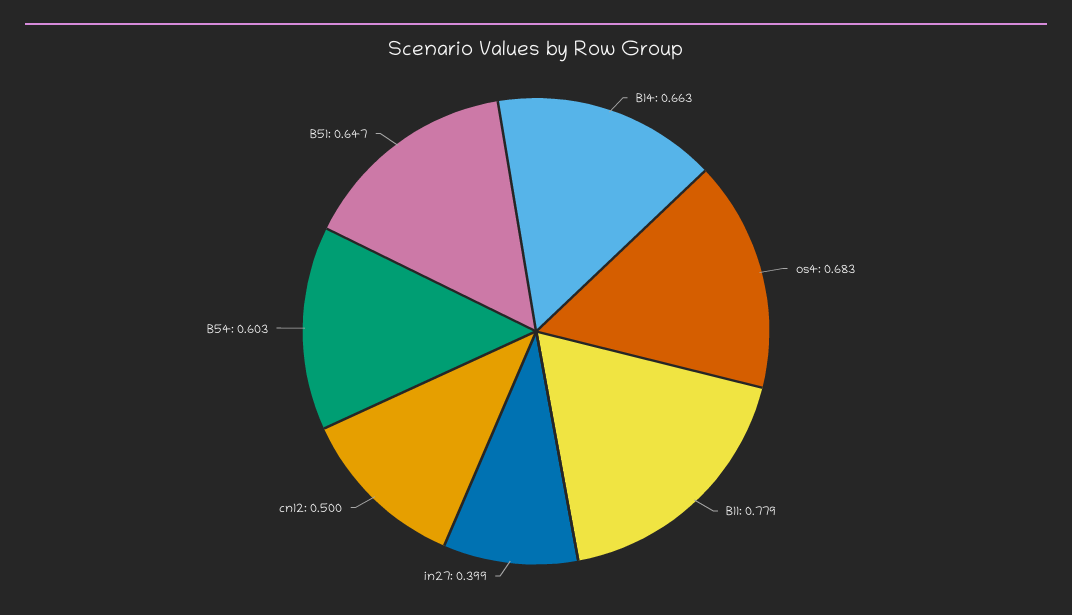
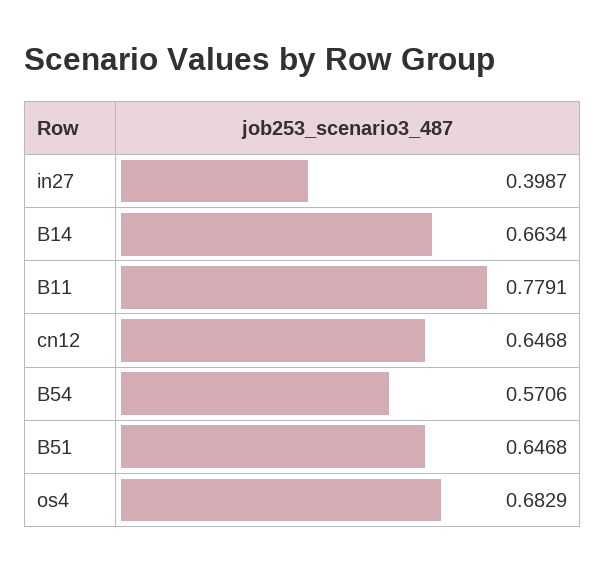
  {
    "B14": 0.6634,
    "os4": 0.6829,
    "B11": 0.7791,
    "in27": 0.3987,
-   "cn12": 0.5,
+   "cn12": 0.6468,
-   "B54": 0.603,
+   "B54": 0.5706,
    "B51": 0.6468
  }

